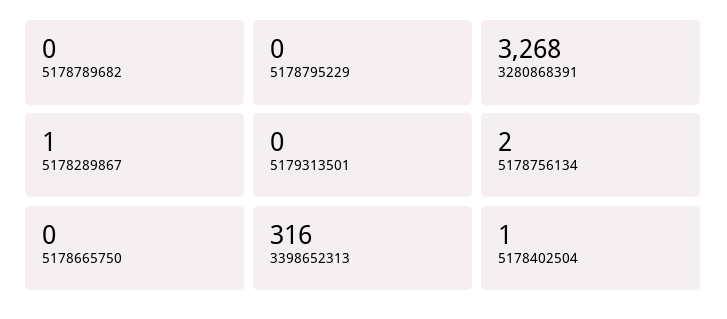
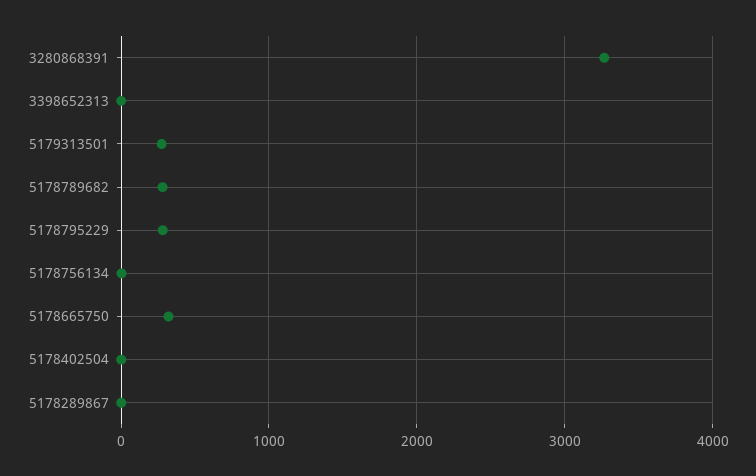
  {
-   "5178789682": 0,
+   "5178789682": 300,
-   "5178795229": 0,
+   "5178795229": 300,
    "3280868391": 3268,
    "5178289867": 1,
-   "5179313501": 0,
+   "5179313501": 300,
    "5178756134": 2,
-   "5178665750": 0,
+   "5178665750": 300,
-   "3398652313": 316,
+   "3398652313": 0,
    "5178402504": 1
  }

